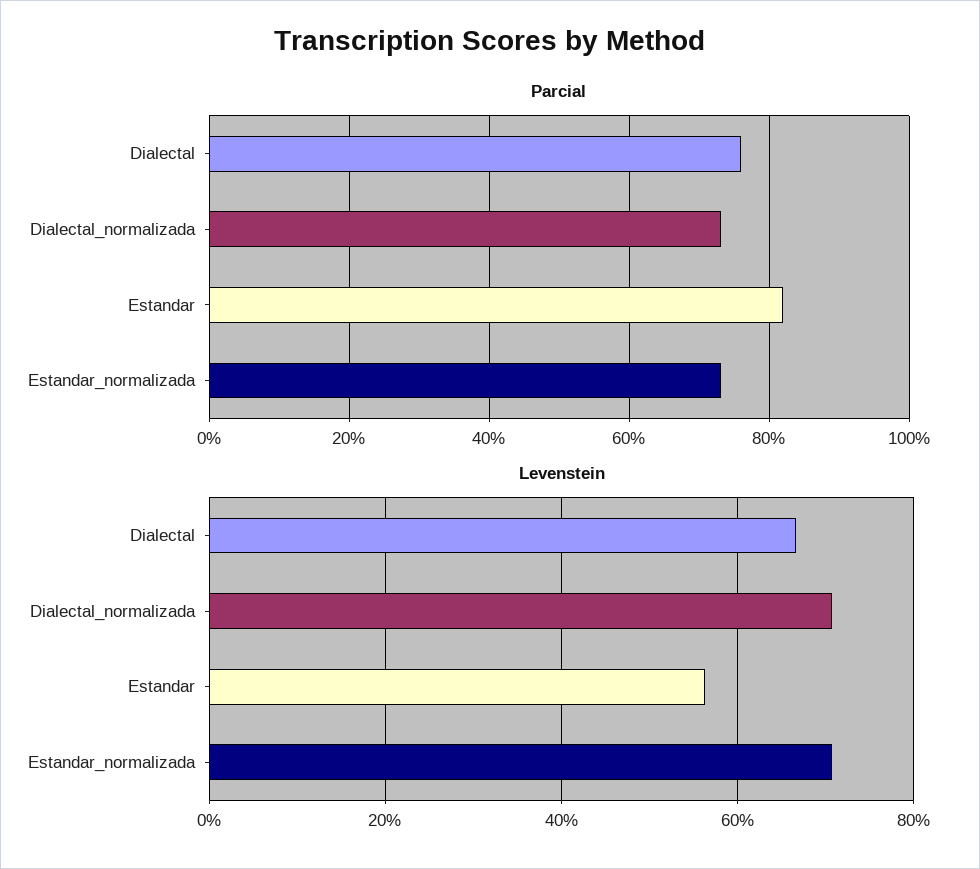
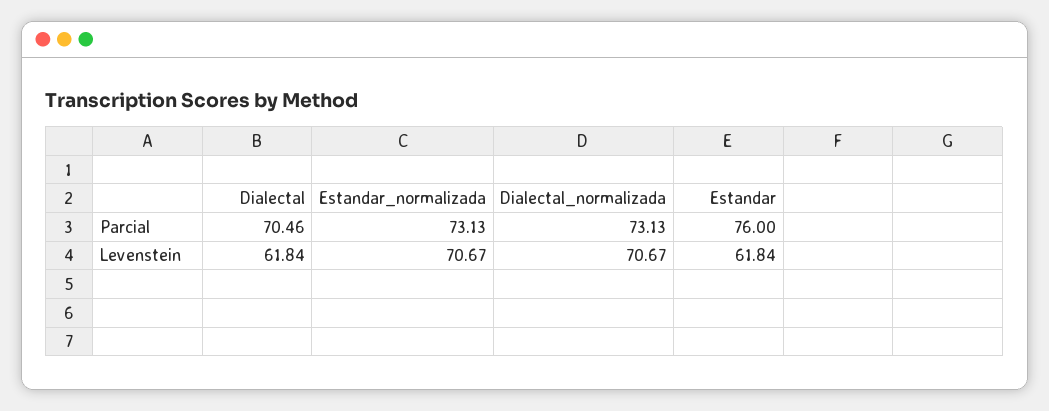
  {
    "Parcial": {
-     "Dialectal": 76,
+     "Dialectal": 70.46,
      "Dialectal_normalizada": 73.13,
-     "Estandar": 82,
+     "Estandar": 76,
      "Estandar_normalizada": 73.13
    },
    "Levenstein": {
-     "Dialectal": 66,
+     "Dialectal": 61.84,
      "Dialectal_normalizada": 70.67,
-     "Estandar": 56,
+     "Estandar": 61.84,
      "Estandar_normalizada": 70.67
    }
  }

